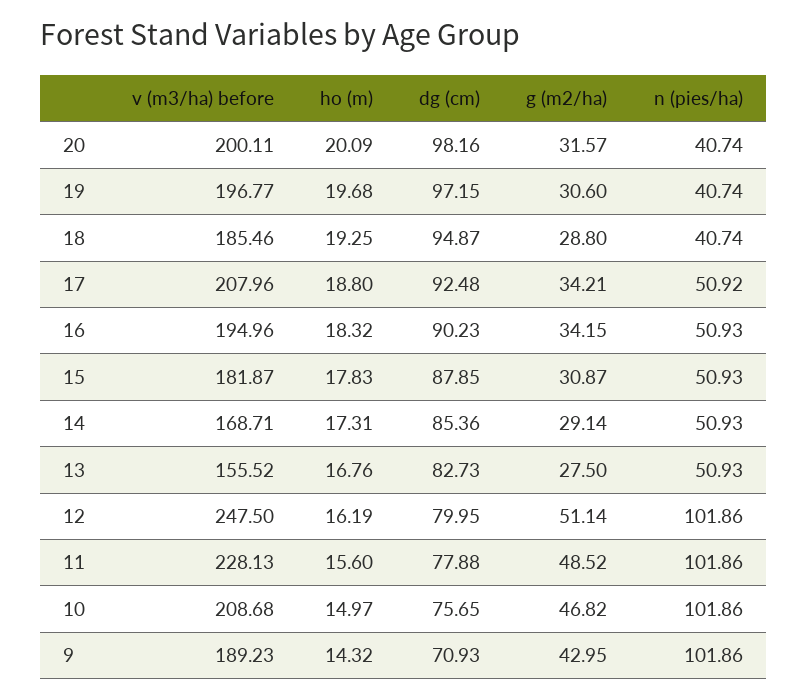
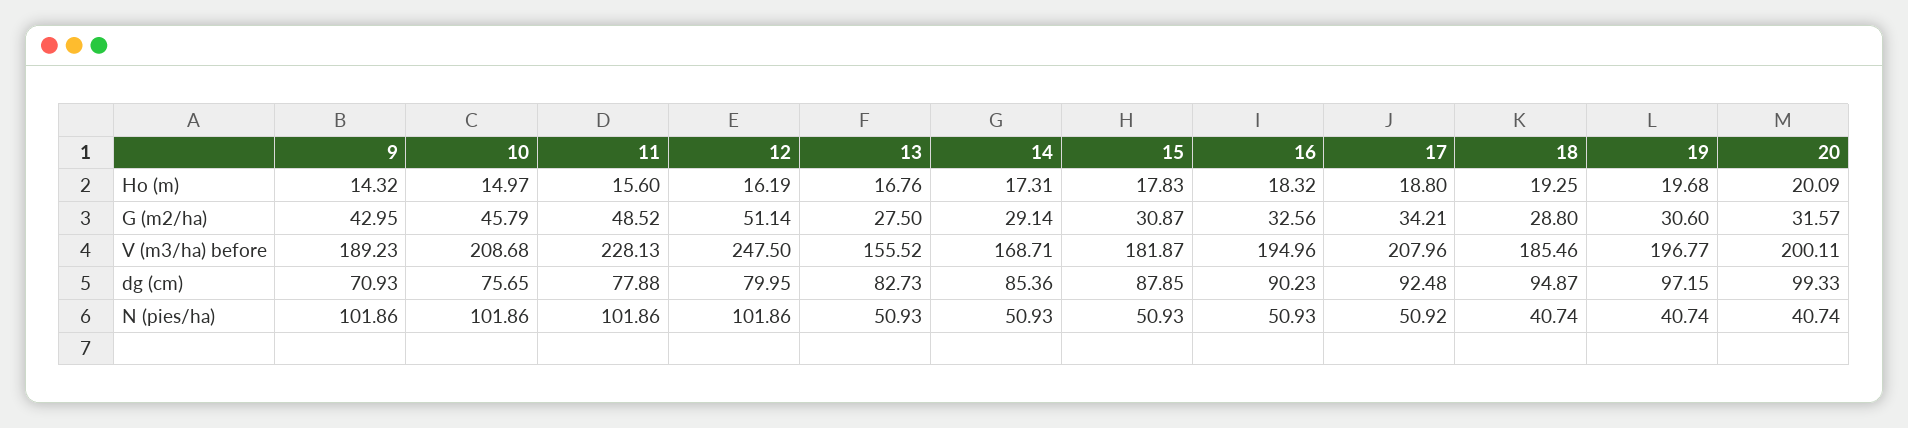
  {
    "v (m3/ha) before": {
      "20": 200.11,
      "19": 196.77,
      "18": 185.46,
      "17": 207.96,
      "16": 194.96,
      "15": 181.87,
      "14": 168.71,
      "13": 155.52,
      "12": 247.5,
      "11": 228.13,
      "10": 208.68,
      "9": 189.23
    },
    "ho (m)": {
      "20": 20.09,
      "19": 19.68,
      "18": 19.25,
      "17": 18.8,
      "16": 18.32,
      "15": 17.83,
      "14": 17.31,
      "13": 16.76,
      "12": 16.19,
      "11": 15.6,
      "10": 14.97,
      "9": 14.32
    },
    "dg (cm)": {
-     "20": 98.16,
+     "20": 99.33,
      "19": 97.15,
      "18": 94.87,
      "17": 92.48,
      "16": 90.23,
      "15": 87.85,
      "14": 85.36,
      "13": 82.73,
      "12": 79.95,
      "11": 77.88,
      "10": 75.65,
      "9": 70.93
    },
    "g (m2/ha)": {
      "20": 31.57,
      "19": 30.6,
      "18": 28.8,
      "17": 34.21,
-     "16": 34.15,
+     "16": 32.56,
      "15": 30.87,
      "14": 29.14,
      "13": 27.5,
      "12": 51.14,
      "11": 48.52,
-     "10": 46.82,
+     "10": 45.79,
      "9": 42.95
    },
    "n (pies/ha)": {
      "20": 40.74,
      "19": 40.74,
      "18": 40.74,
      "17": 50.92,
      "16": 50.93,
      "15": 50.93,
      "14": 50.93,
      "13": 50.93,
      "12": 101.86,
      "11": 101.86,
      "10": 101.86,
      "9": 101.86
    }
  }

